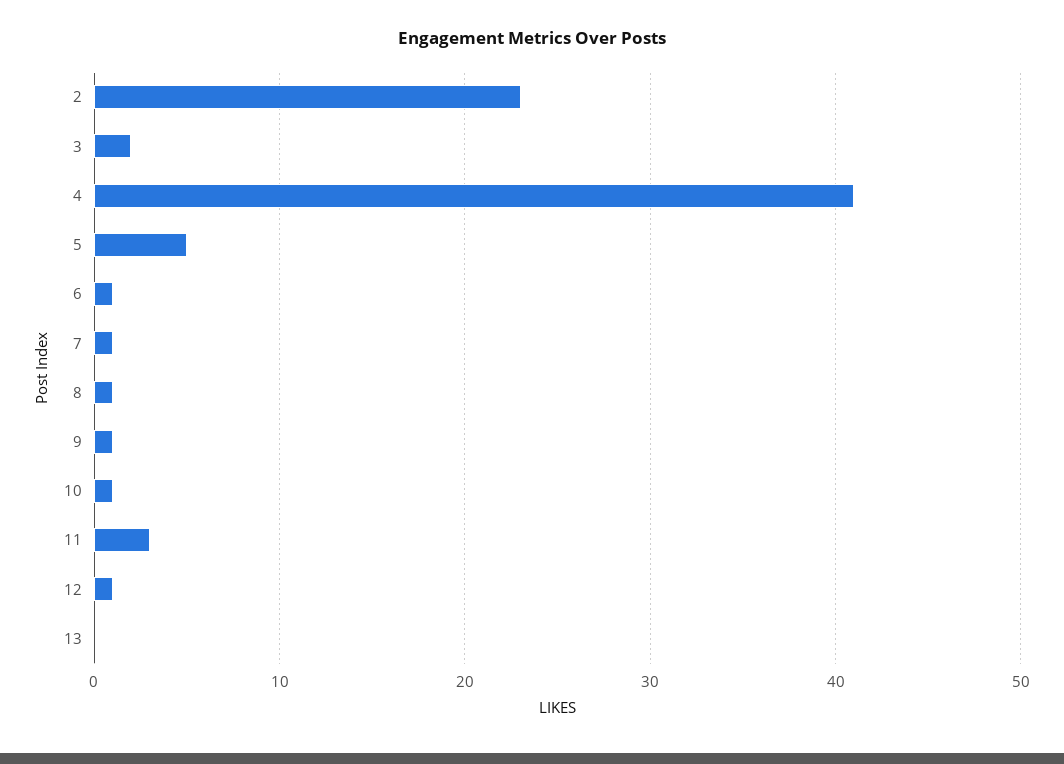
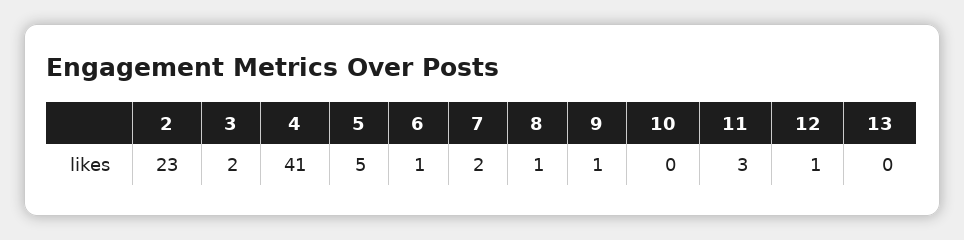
  {
    "2": 23,
    "3": 2,
    "4": 41,
    "5": 5,
    "6": 1,
-   "7": 1,
+   "7": 2,
    "8": 1,
    "9": 1,
-   "10": 1,
+   "10": 0,
    "11": 3,
    "12": 1,
    "13": 0
  }

